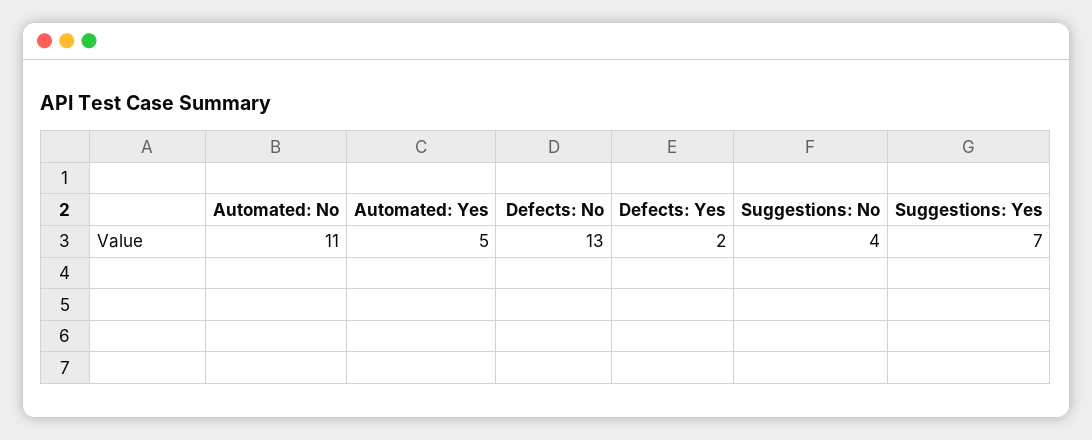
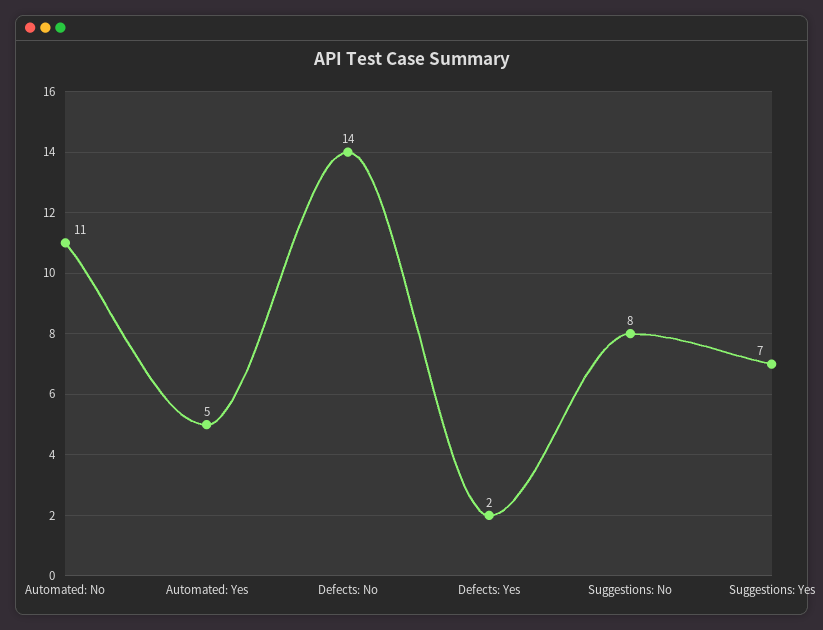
  {
    "Automated: No": 11,
    "Automated: Yes": 5,
-   "Defects: No": 13,
+   "Defects: No": 14,
    "Defects: Yes": 2,
-   "Suggestions: No": 4,
+   "Suggestions: No": 8,
    "Suggestions: Yes": 7
  }

